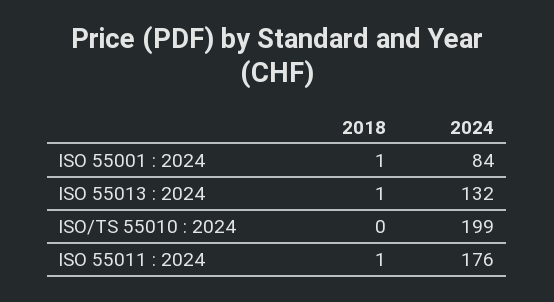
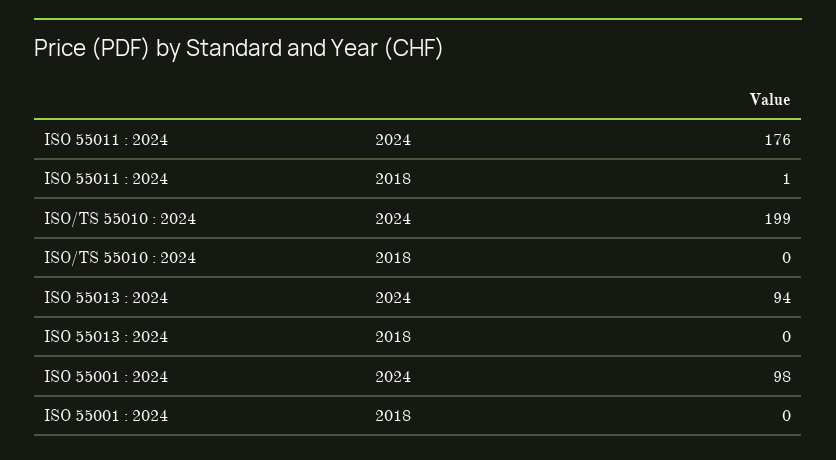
  {
    "2018": {
-     "ISO 55001 : 2024": 1,
+     "ISO 55001 : 2024": 0,
-     "ISO 55013 : 2024": 1,
+     "ISO 55013 : 2024": 0,
      "ISO/TS 55010 : 2024": 0,
      "ISO 55011 : 2024": 1
    },
    "2024": {
-     "ISO 55001 : 2024": 84,
+     "ISO 55001 : 2024": 98,
-     "ISO 55013 : 2024": 132,
+     "ISO 55013 : 2024": 94,
      "ISO/TS 55010 : 2024": 199,
      "ISO 55011 : 2024": 176
    }
  }

